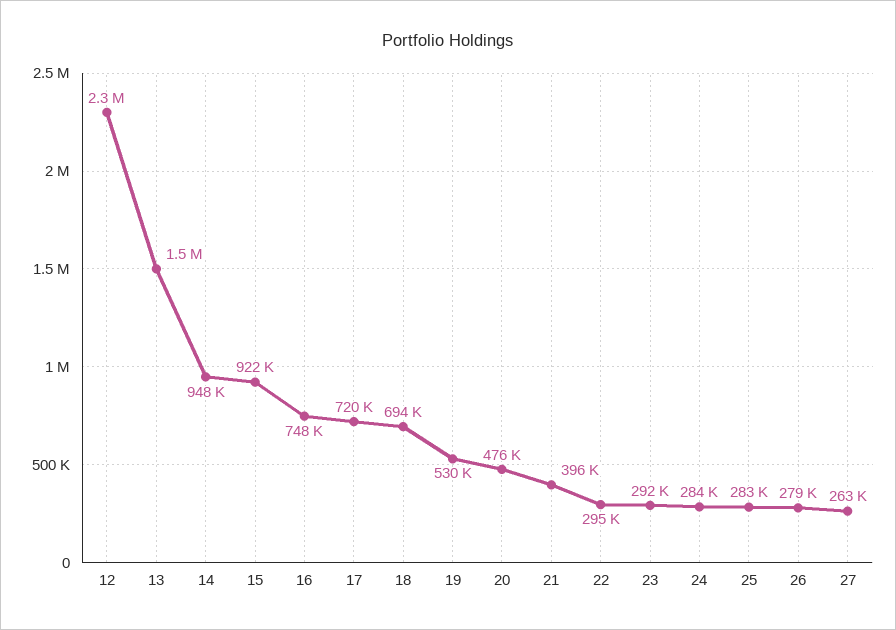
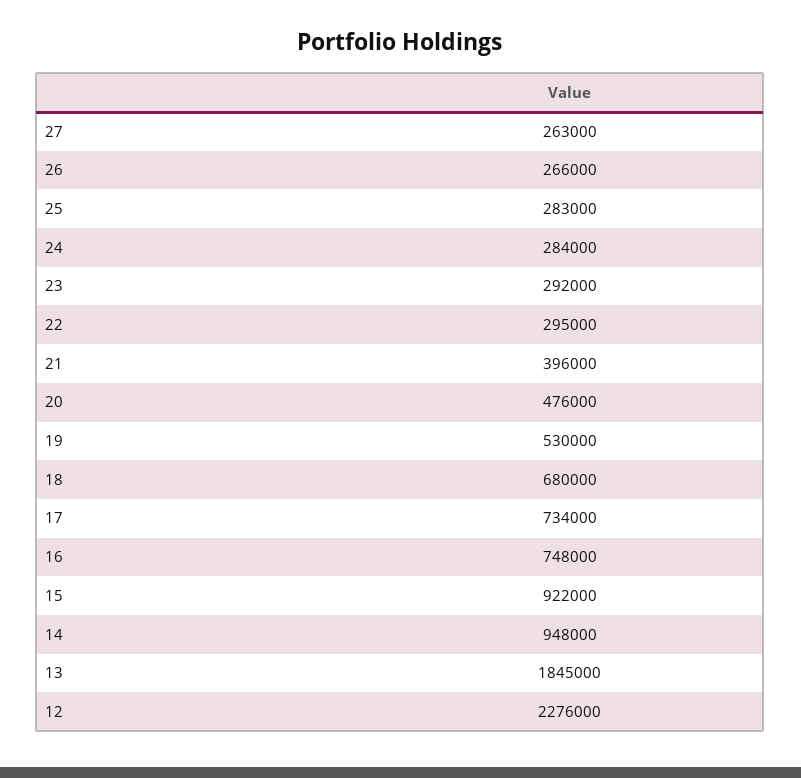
  {
    "12": 2276000,
-   "13": 1500000,
+   "13": 1845000,
    "14": 948000,
    "15": 922000,
    "16": 748000,
-   "17": 720000,
+   "17": 734000,
-   "18": 694000,
+   "18": 680000,
    "19": 530000,
    "20": 476000,
    "21": 396000,
    "22": 295000,
    "23": 292000,
    "24": 284000,
    "25": 283000,
-   "26": 279000,
+   "26": 266000,
    "27": 263000
  }

